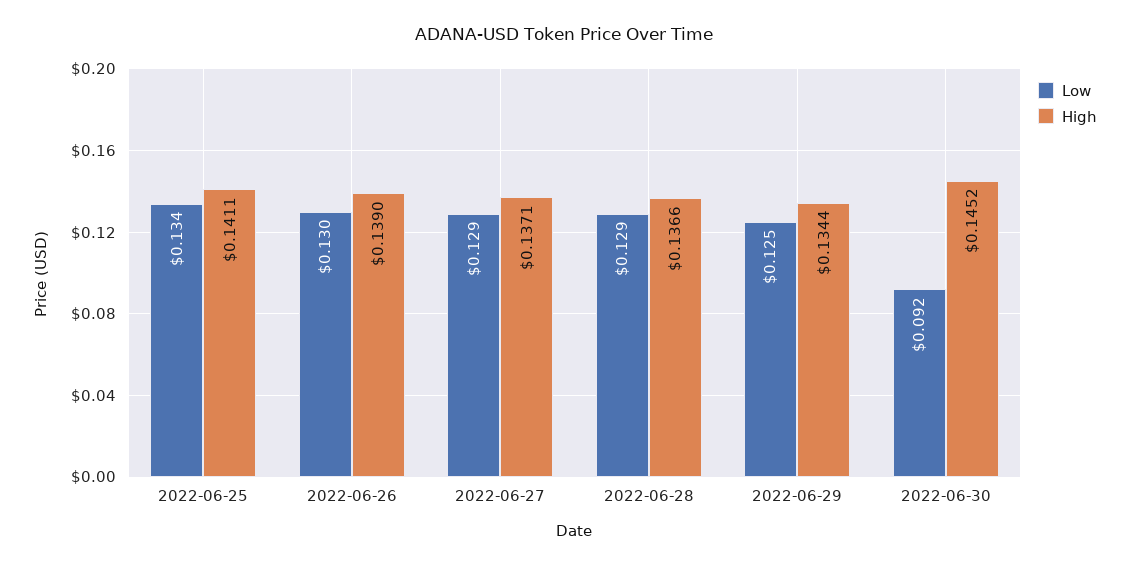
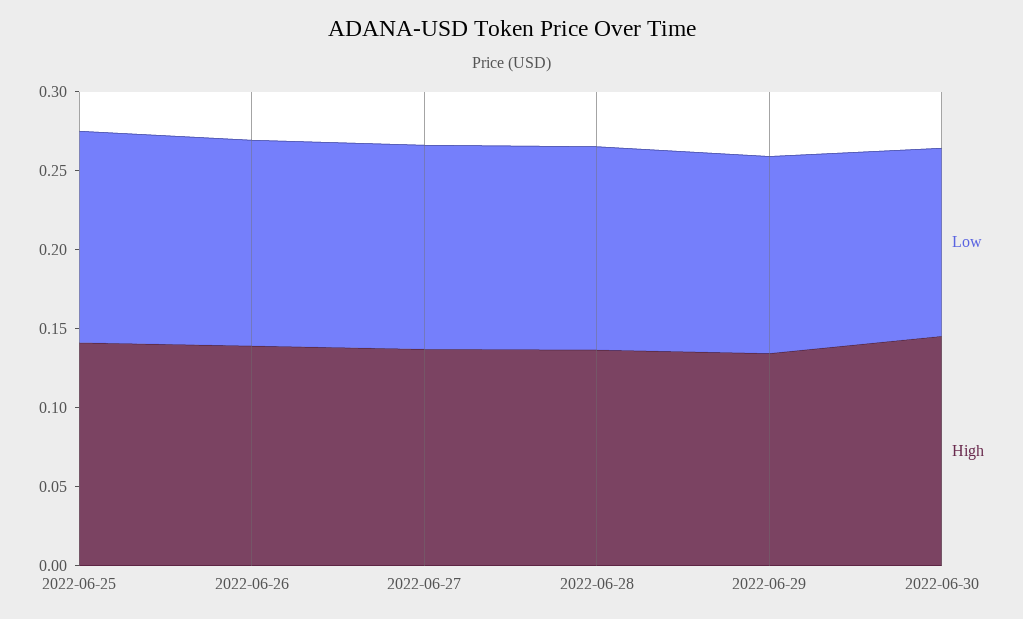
  {
    "Low": {
      "2022-06-25": 0.134,
      "2022-06-26": 0.13,
      "2022-06-27": 0.129,
      "2022-06-28": 0.129,
      "2022-06-29": 0.125,
-     "2022-06-30": 0.092
+     "2022-06-30": 0.12
    },
    "High": {
      "2022-06-25": 0.1411,
      "2022-06-26": 0.139,
      "2022-06-27": 0.1371,
      "2022-06-28": 0.1366,
      "2022-06-29": 0.1344,
      "2022-06-30": 0.1452
    }
  }

